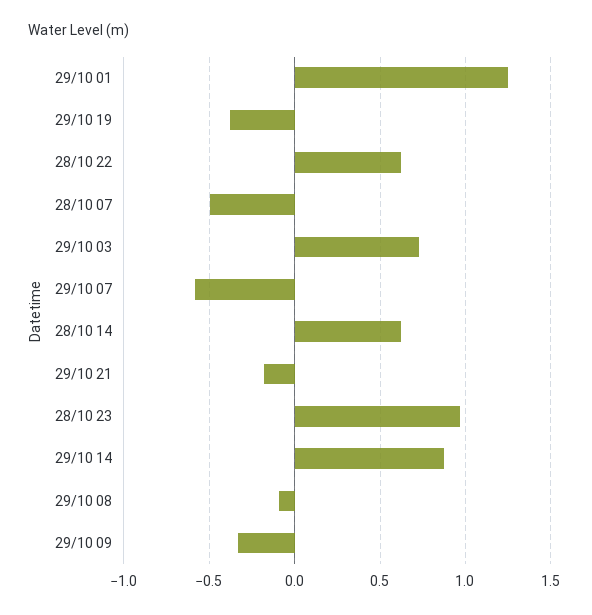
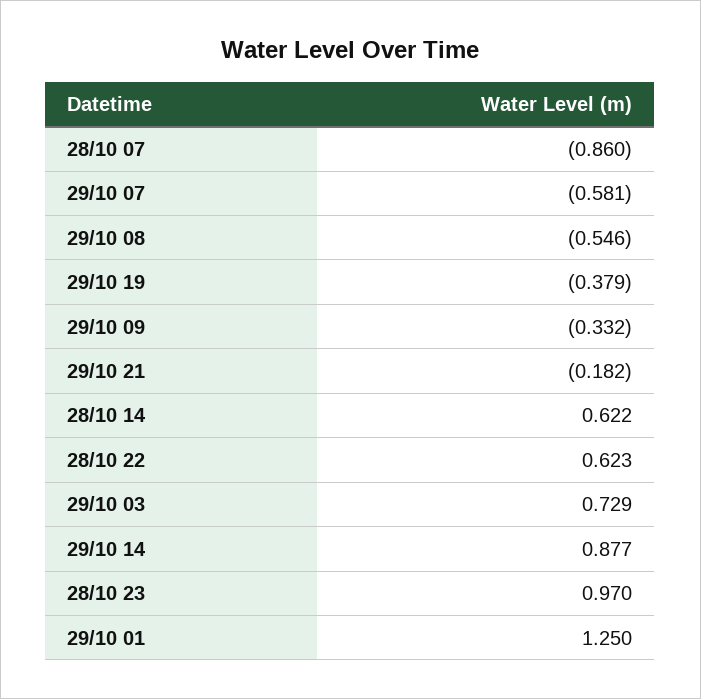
  {
    "29/10 01": 1.25,
    "29/10 19": -0.379,
    "28/10 22": 0.623,
-   "28/10 07": -0.5,
+   "28/10 07": -0.86,
    "29/10 03": 0.729,
    "29/10 07": -0.581,
    "28/10 14": 0.622,
    "29/10 21": -0.182,
    "28/10 23": 0.97,
    "29/10 14": 0.877,
-   "29/10 08": -0.1,
+   "29/10 08": -0.546,
    "29/10 09": -0.332
  }

